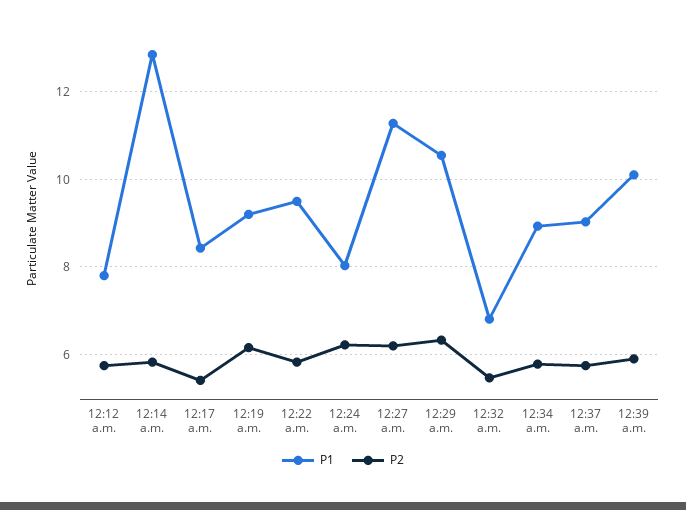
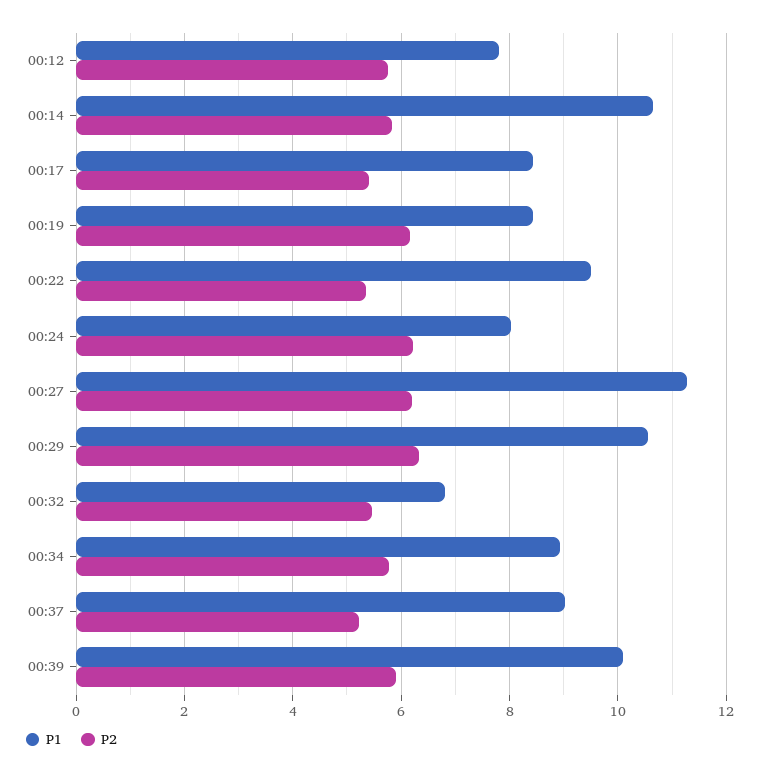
  {
    "P1": {
      "12:12 a.m.": 7.8,
-     "12:14 a.m.": 12.8,
+     "12:14 a.m.": 10.6,
      "12:17 a.m.": 8.4,
-     "12:19 a.m.": 9.2,
+     "12:19 a.m.": 8.4,
      "12:22 a.m.": 9.6,
      "12:24 a.m.": 8,
      "12:27 a.m.": 11.2,
      "12:29 a.m.": 10.6,
      "12:32 a.m.": 6.8,
      "12:34 a.m.": 9,
      "12:37 a.m.": 9,
      "12:39 a.m.": 10.2
    },
    "P2": {
      "12:12 a.m.": 5.8,
      "12:14 a.m.": 5.8,
      "12:17 a.m.": 5.4,
      "12:19 a.m.": 6.2,
-     "12:22 a.m.": 5.8,
+     "12:22 a.m.": 5.4,
      "12:24 a.m.": 6.2,
      "12:27 a.m.": 6.2,
      "12:29 a.m.": 6.4,
      "12:32 a.m.": 5.4,
      "12:34 a.m.": 5.8,
-     "12:37 a.m.": 5.8,
+     "12:37 a.m.": 5.2,
      "12:39 a.m.": 6
    }
  }

